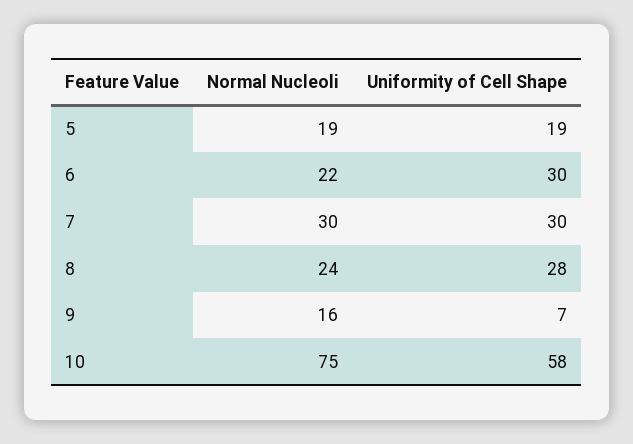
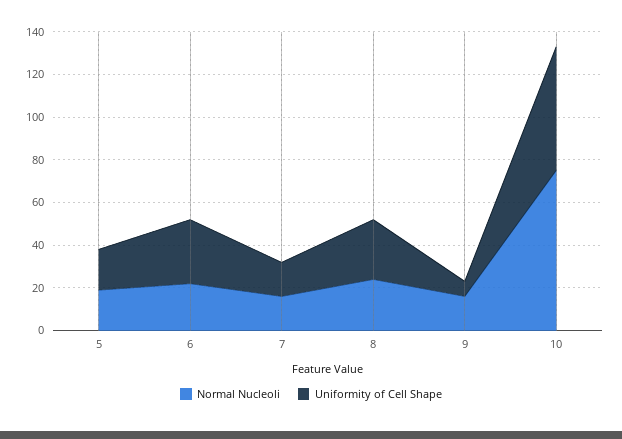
  {
    "Normal Nucleoli": {
      "5": 19,
      "6": 22,
-     "7": 30,
+     "7": 15,
      "8": 24,
      "9": 16,
      "10": 75
    },
    "Uniformity of Cell Shape": {
      "5": 19,
      "6": 30,
-     "7": 30,
+     "7": 15,
      "8": 28,
      "9": 7,
      "10": 58
    }
  }

